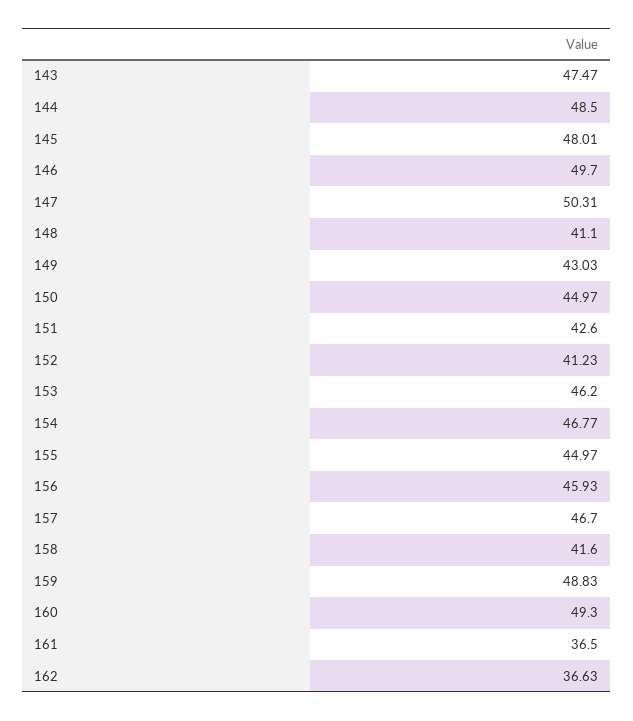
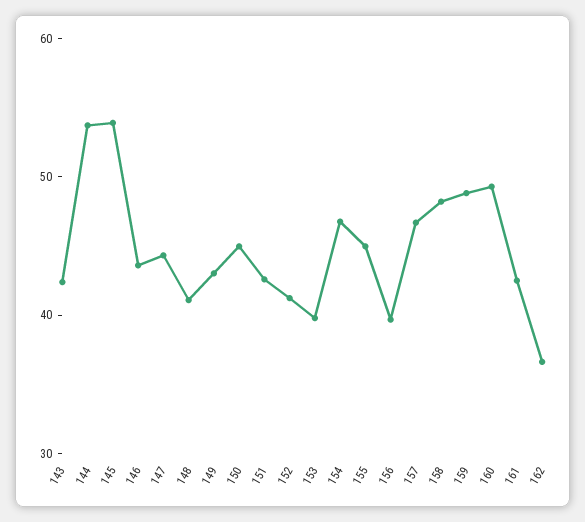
  {
-   "143": 47.47,
+   "143": 42,
-   "144": 48.5,
+   "144": 54,
-   "145": 48.01,
+   "145": 54,
-   "146": 49.7,
+   "146": 44,
-   "147": 50.31,
+   "147": 44,
    "148": 41.1,
    "149": 43.03,
    "150": 44.97,
    "151": 42.6,
    "152": 41.23,
-   "153": 46.2,
+   "153": 40,
    "154": 46.77,
    "155": 44.97,
-   "156": 45.93,
+   "156": 40,
    "157": 46.7,
-   "158": 41.6,
+   "158": 48,
    "159": 48.83,
    "160": 49.3,
-   "161": 36.5,
+   "161": 42,
    "162": 36.63
  }

